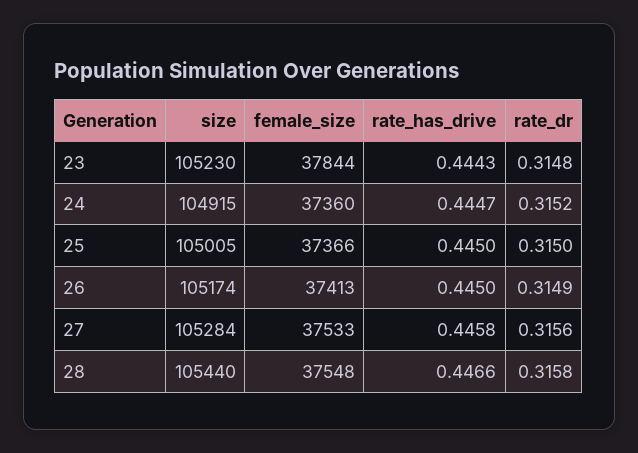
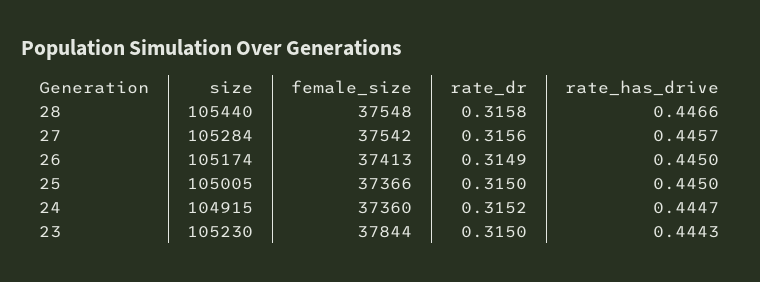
  {
    "size": {
      "23": 105230,
      "24": 104915,
      "25": 105005,
      "26": 105174,
      "27": 105284,
      "28": 105440
    },
    "female_size": {
      "23": 37844,
      "24": 37360,
      "25": 37366,
      "26": 37413,
-     "27": 37533,
+     "27": 37542,
      "28": 37548
    },
    "rate_has_drive": {
      "23": 0.4443,
      "24": 0.4447,
      "25": 0.445,
      "26": 0.445,
-     "27": 0.4458,
+     "27": 0.4457,
      "28": 0.4466
    },
    "rate_dr": {
-     "23": 0.3148,
+     "23": 0.315,
      "24": 0.3152,
      "25": 0.315,
      "26": 0.3149,
      "27": 0.3156,
      "28": 0.3158
    }
  }

